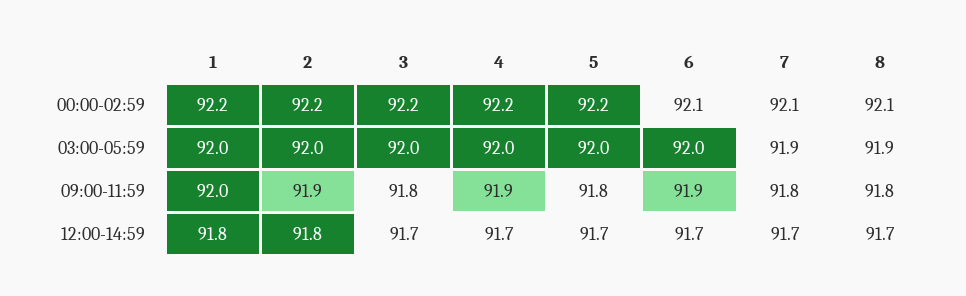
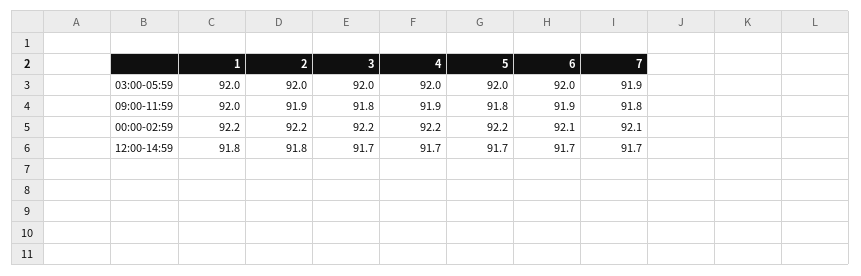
  {
    "1": {
      "00:00-02:59": 92.2,
      "03:00-05:59": 92,
      "09:00-11:59": 92,
      "12:00-14:59": 91.8
    },
    "2": {
      "00:00-02:59": 92.2,
      "03:00-05:59": 92,
      "09:00-11:59": 91.9,
      "12:00-14:59": 91.8
    },
    "3": {
      "00:00-02:59": 92.2,
      "03:00-05:59": 92,
      "09:00-11:59": 91.8,
      "12:00-14:59": 91.7
    },
    "4": {
      "00:00-02:59": 92.2,
      "03:00-05:59": 92,
      "09:00-11:59": 91.9,
      "12:00-14:59": 91.7
    },
    "5": {
      "00:00-02:59": 92.2,
      "03:00-05:59": 92,
      "09:00-11:59": 91.8,
      "12:00-14:59": 91.7
    },
    "6": {
      "00:00-02:59": 92.1,
      "03:00-05:59": 92,
      "09:00-11:59": 91.9,
      "12:00-14:59": 91.7
    },
    "7": {
      "00:00-02:59": 92.1,
      "03:00-05:59": 91.9,
      "09:00-11:59": 91.8,
      "12:00-14:59": 91.7
-   },
+   }
-   "8": {
-     "00:00-02:59": 92.1,
-     "03:00-05:59": 91.9,
-     "09:00-11:59": 91.8,
-     "12:00-14:59": 91.7
-   }
  }

